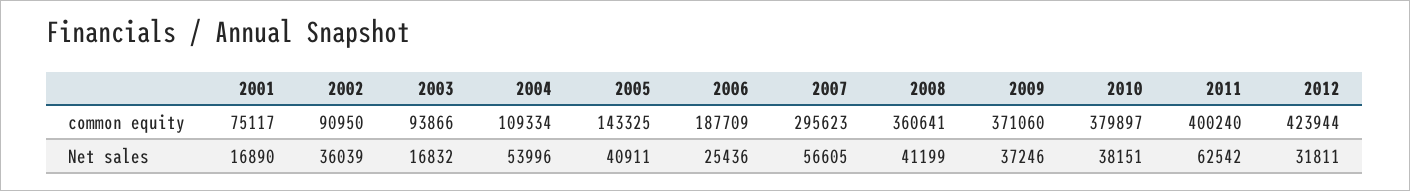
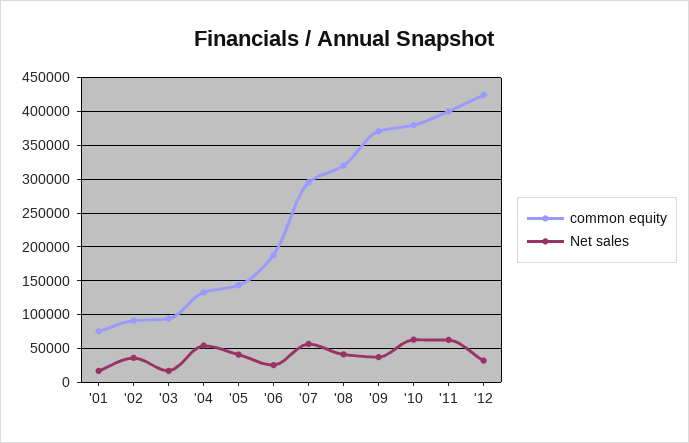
  {
    "common equity": {
      "2001": 75117,
      "2002": 90950,
      "2003": 93866,
-     "2004": 109334,
+     "2004": 130000,
      "2005": 143325,
      "2006": 187709,
      "2007": 295623,
-     "2008": 360641,
+     "2008": 320000,
      "2009": 371060,
      "2010": 379897,
      "2011": 400240,
      "2012": 423944
    },
    "Net sales": {
      "2001": 16890,
      "2002": 36039,
      "2003": 16832,
      "2004": 53996,
      "2005": 40911,
      "2006": 25436,
      "2007": 56605,
      "2008": 41199,
      "2009": 37246,
-     "2010": 38151,
+     "2010": 60000,
      "2011": 62542,
      "2012": 31811
    }
  }

